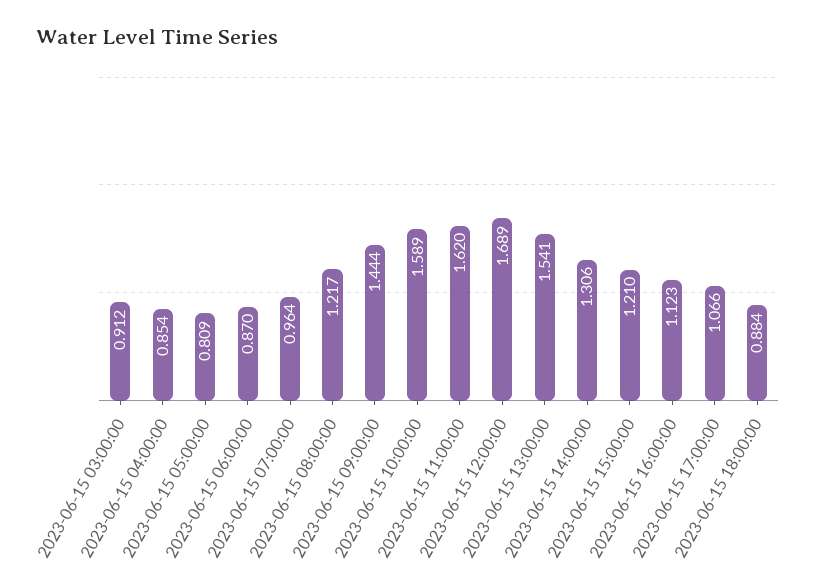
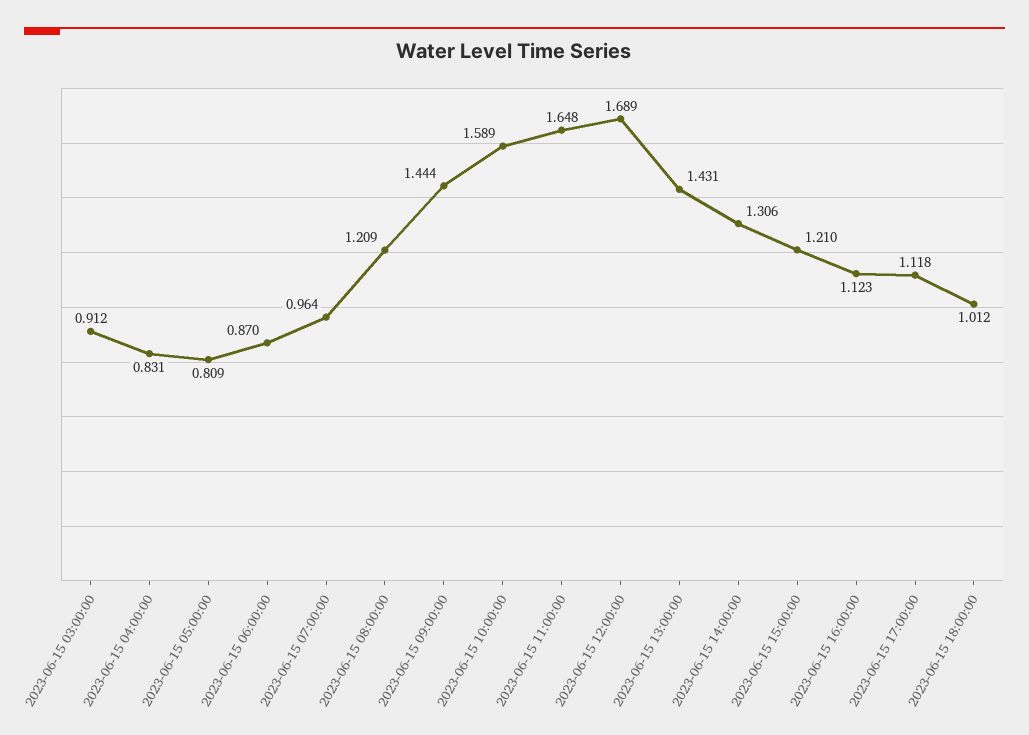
  {
    "2023-06-15 03:00:00": 0.912,
-   "2023-06-15 04:00:00": 0.854,
+   "2023-06-15 04:00:00": 0.831,
    "2023-06-15 05:00:00": 0.809,
    "2023-06-15 06:00:00": 0.87,
    "2023-06-15 07:00:00": 0.964,
-   "2023-06-15 08:00:00": 1.217,
+   "2023-06-15 08:00:00": 1.209,
    "2023-06-15 09:00:00": 1.444,
    "2023-06-15 10:00:00": 1.589,
-   "2023-06-15 11:00:00": 1.62,
+   "2023-06-15 11:00:00": 1.648,
    "2023-06-15 12:00:00": 1.689,
-   "2023-06-15 13:00:00": 1.541,
+   "2023-06-15 13:00:00": 1.431,
    "2023-06-15 14:00:00": 1.306,
    "2023-06-15 15:00:00": 1.21,
    "2023-06-15 16:00:00": 1.123,
-   "2023-06-15 17:00:00": 1.066,
+   "2023-06-15 17:00:00": 1.118,
-   "2023-06-15 18:00:00": 0.884
+   "2023-06-15 18:00:00": 1.012
  }

